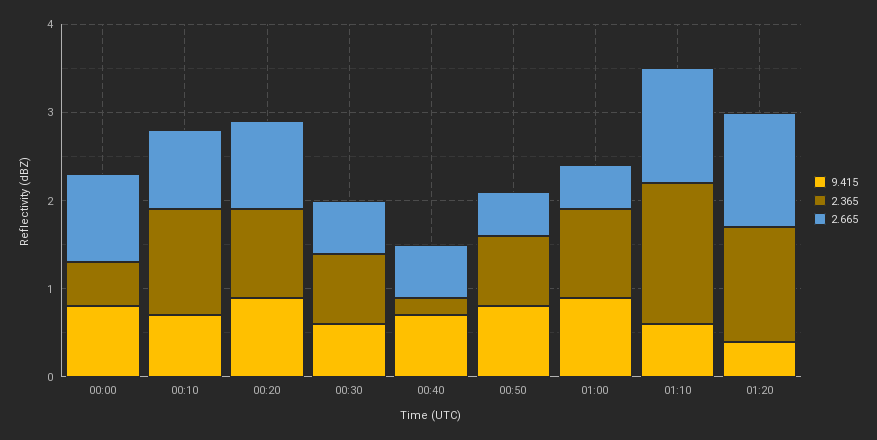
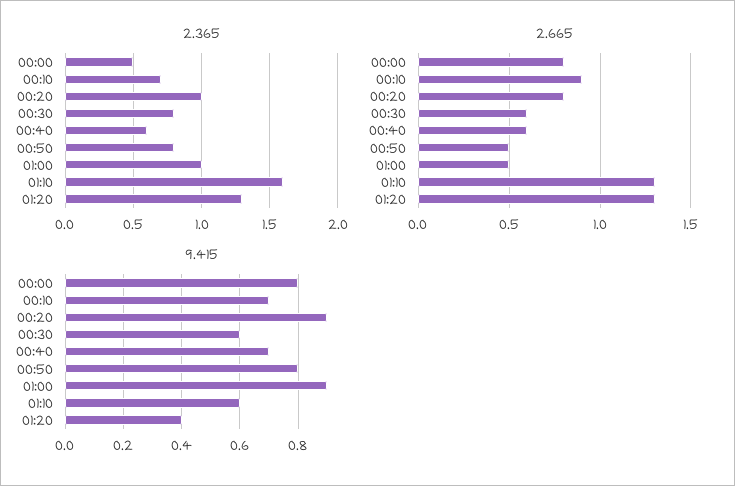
  {
    "9.415": {
      "00:00": 0.8,
      "00:10": 0.7,
      "00:20": 0.9,
      "00:30": 0.6,
      "00:40": 0.7,
      "00:50": 0.8,
      "01:00": 0.9,
      "01:10": 0.6,
      "01:20": 0.4
    },
    "2.365": {
      "00:00": 0.5,
-     "00:10": 1.2,
+     "00:10": 0.7,
      "00:20": 1,
      "00:30": 0.8,
-     "00:40": 0.2,
+     "00:40": 0.6,
      "00:50": 0.8,
      "01:00": 1,
      "01:10": 1.6,
      "01:20": 1.3
    },
    "2.665": {
-     "00:00": 1,
+     "00:00": 0.8,
      "00:10": 0.9,
-     "00:20": 1,
+     "00:20": 0.8,
      "00:30": 0.6,
      "00:40": 0.6,
      "00:50": 0.5,
      "01:00": 0.5,
      "01:10": 1.3,
      "01:20": 1.3
    }
  }

